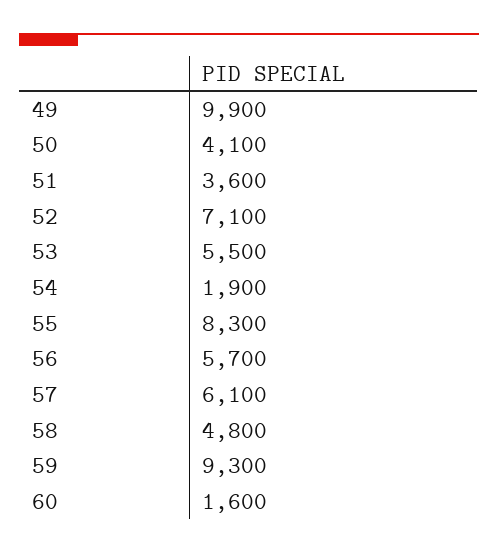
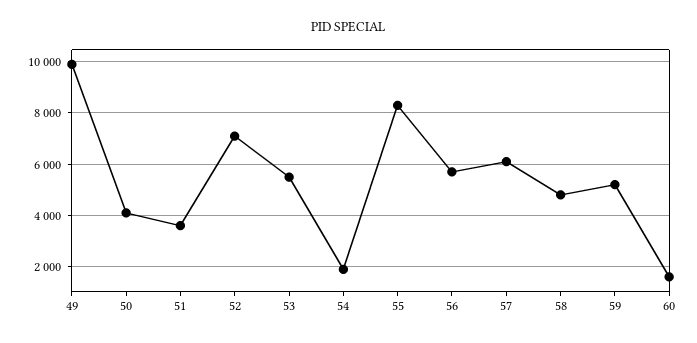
  {
    "49": 9900,
    "50": 4100,
    "51": 3600,
    "52": 7100,
    "53": 5500,
    "54": 1900,
    "55": 8300,
    "56": 5700,
    "57": 6100,
    "58": 4800,
-   "59": 9300,
+   "59": 5250,
    "60": 1600
  }

